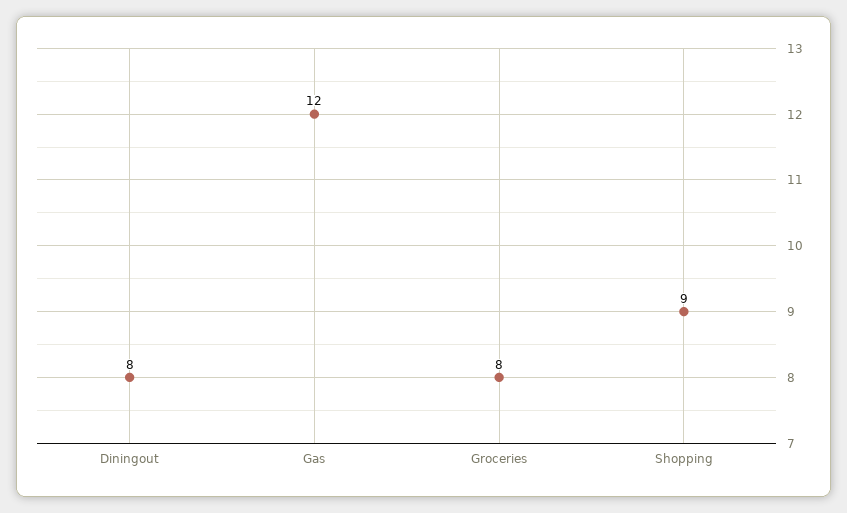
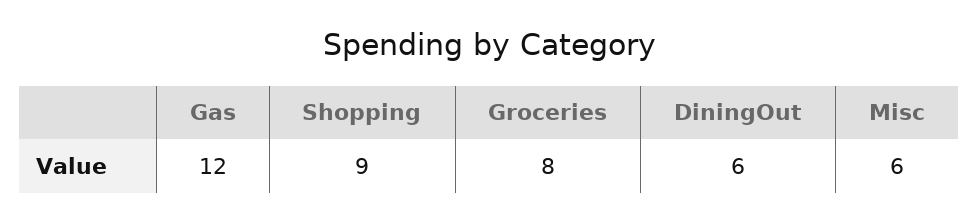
  {
-   "Diningout": 8,
+   "Diningout": 6,
    "Gas": 12,
    "Groceries": 8,
-   "Shopping": 9
+   "Shopping": 9,
+   "Misc": 6
  }

